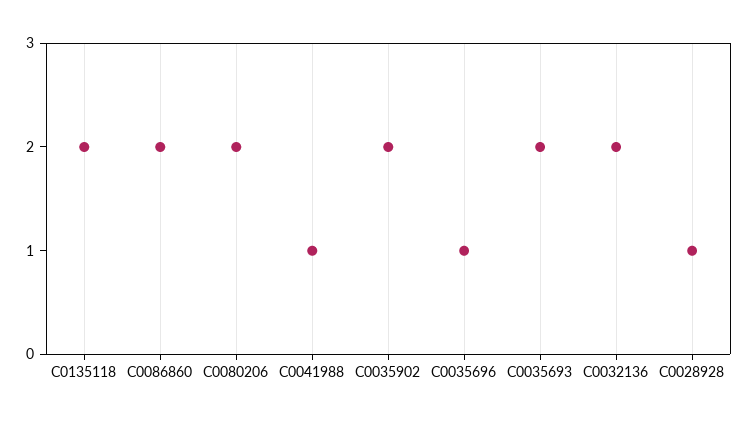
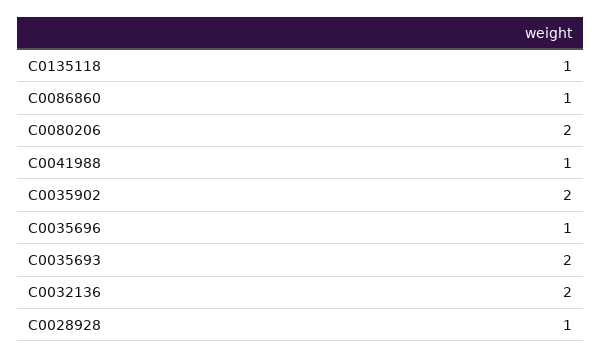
  {
-   "C0135118": 2,
+   "C0135118": 1,
-   "C0086860": 2,
+   "C0086860": 1,
    "C0080206": 2,
    "C0041988": 1,
    "C0035902": 2,
    "C0035696": 1,
    "C0035693": 2,
    "C0032136": 2,
    "C0028928": 1
  }

